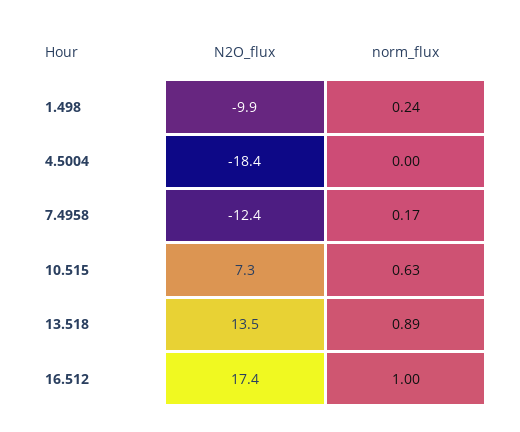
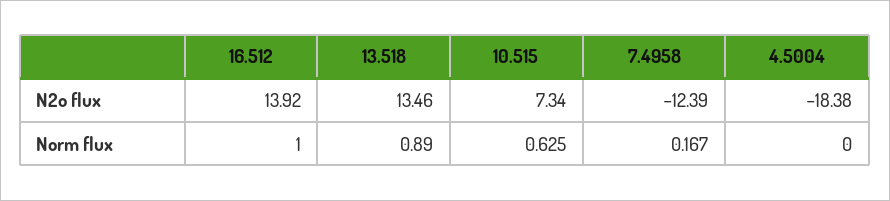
  {
    "N2O_flux": {
-     "1.498": -9.9,
      "4.5004": -18.38,
      "7.4958": -12.39,
      "10.515": 7.34,
      "13.518": 13.46,
-     "16.512": 17.4
+     "16.512": 13.92
    },
    "norm_flux": {
-     "1.498": 0.24,
      "4.5004": 0,
      "7.4958": 0.167,
      "10.515": 0.625,
      "13.518": 0.89,
      "16.512": 1
    }
  }

